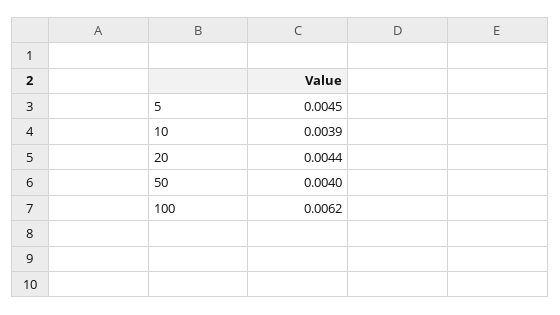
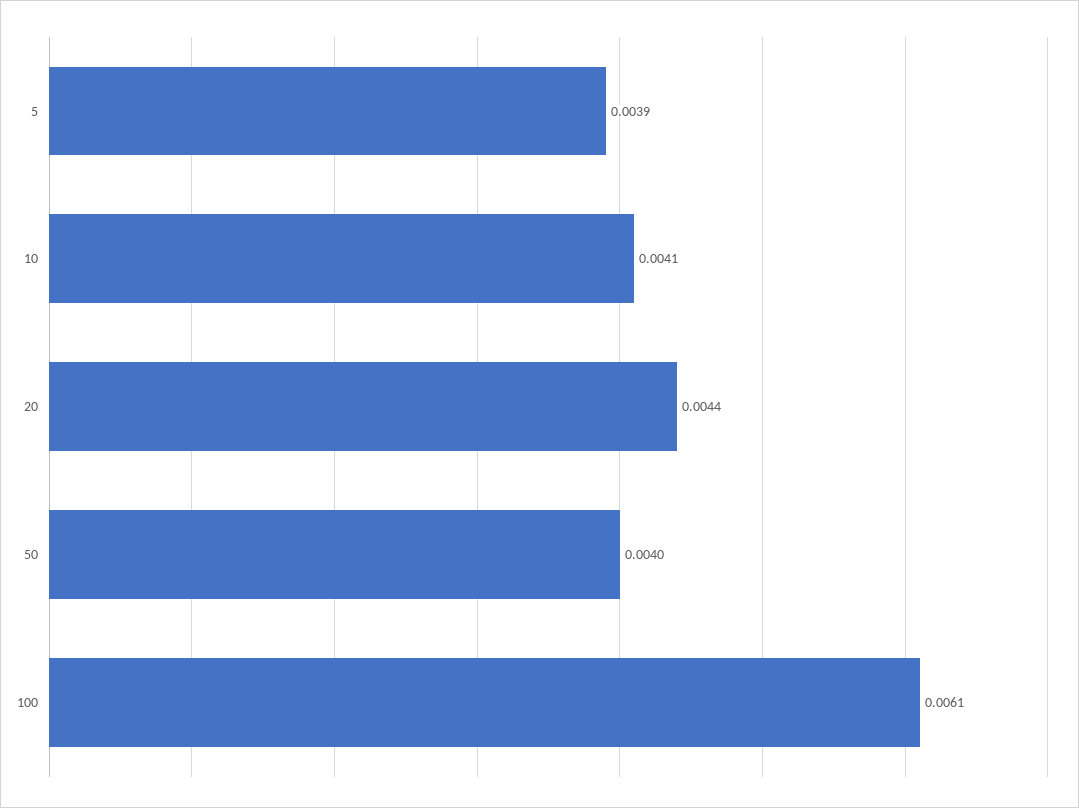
  {
-   "5": 0.0045,
+   "5": 0.0039,
-   "10": 0.0039,
+   "10": 0.0041,
    "20": 0.0044,
    "50": 0.004,
-   "100": 0.0062
+   "100": 0.0061
  }

